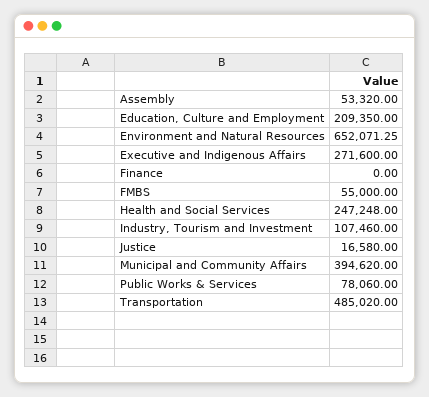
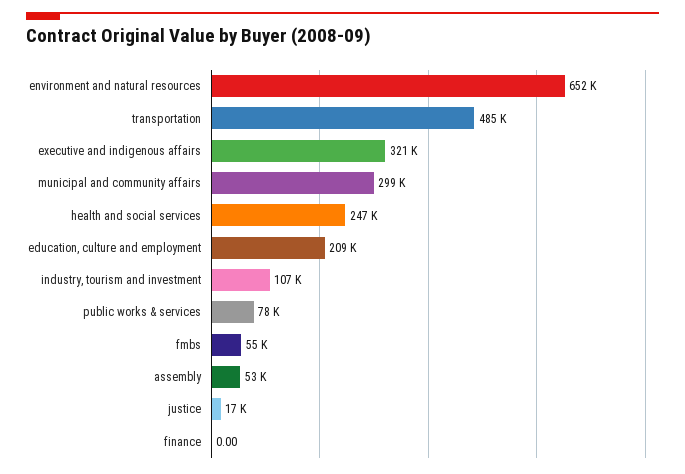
  {
    "Assembly": 53320,
    "Education, Culture and Employment": 209350,
    "Environment and Natural Resources": 652071.25,
-   "Executive and Indigenous Affairs": 271600,
+   "Executive and Indigenous Affairs": 321000,
    "Finance": 0,
    "FMBS": 55000,
    "Health and Social Services": 247248,
    "Industry, Tourism and Investment": 107460,
    "Justice": 16580,
-   "Municipal and Community Affairs": 394620,
+   "Municipal and Community Affairs": 299000,
    "Public Works & Services": 78060,
    "Transportation": 485020
  }

